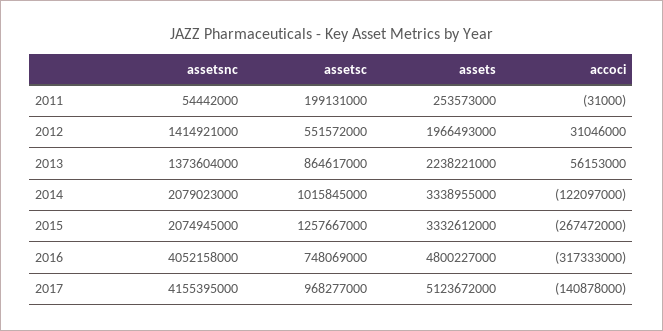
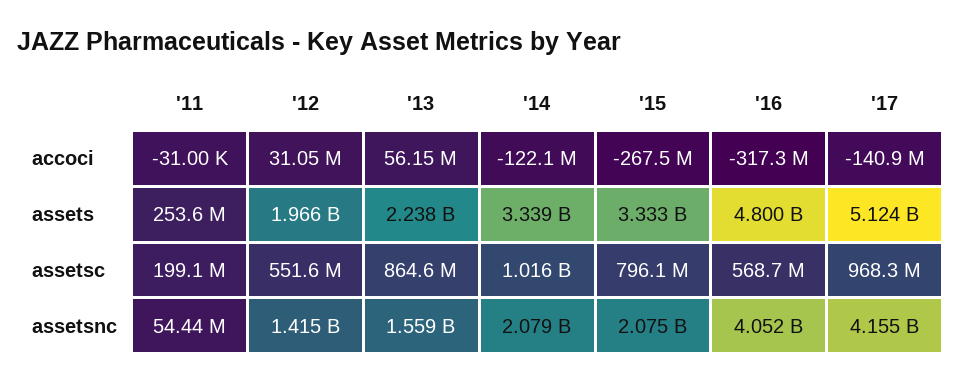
  {
    "assetsnc": {
      "2011": 54442000,
      "2012": 1414921000,
-     "2013": 1373604000,
+     "2013": 1559000000,
      "2014": 2079023000,
      "2015": 2074945000,
      "2016": 4052158000,
      "2017": 4155395000
    },
    "assetsc": {
      "2011": 199131000,
      "2012": 551572000,
      "2013": 864617000,
      "2014": 1015845000,
-     "2015": 1257667000,
+     "2015": 796100000,
-     "2016": 748069000,
+     "2016": 568700000,
      "2017": 968277000
    },
    "assets": {
      "2011": 253573000,
      "2012": 1966493000,
      "2013": 2238221000,
      "2014": 3338955000,
      "2015": 3332612000,
      "2016": 4800227000,
      "2017": 5123672000
    },
    "accoci": {
      "2011": -31000,
      "2012": 31046000,
      "2013": 56153000,
      "2014": -122097000,
      "2015": -267472000,
      "2016": -317333000,
      "2017": -140878000
    }
  }

